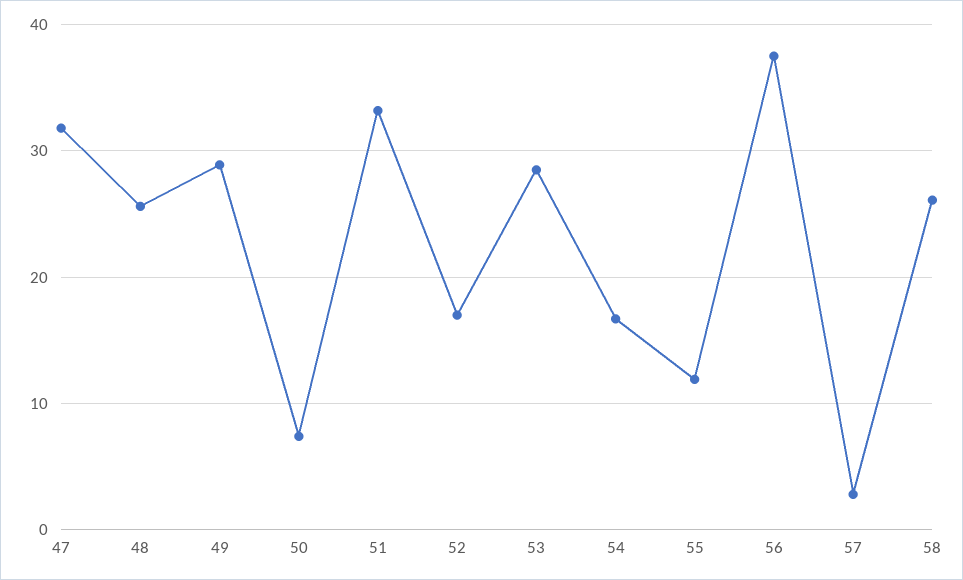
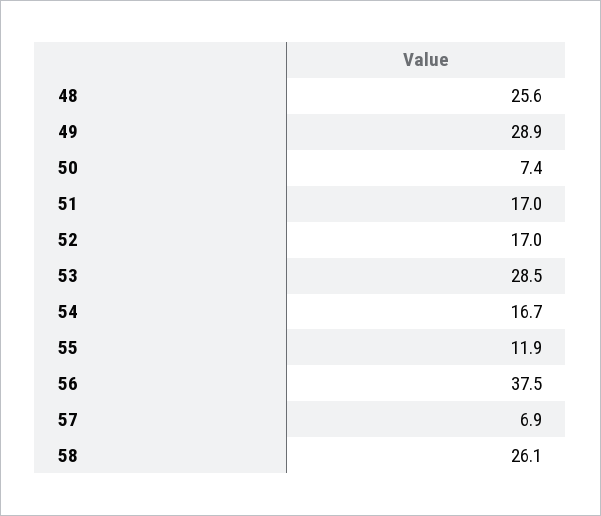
  {
-   "47": 32,
    "48": 25.6,
    "49": 28.9,
    "50": 7.4,
-   "51": 33,
+   "51": 17,
    "52": 17,
    "53": 28.5,
    "54": 16.7,
    "55": 11.9,
    "56": 37.5,
-   "57": 3,
+   "57": 6.9,
    "58": 26.1
  }

